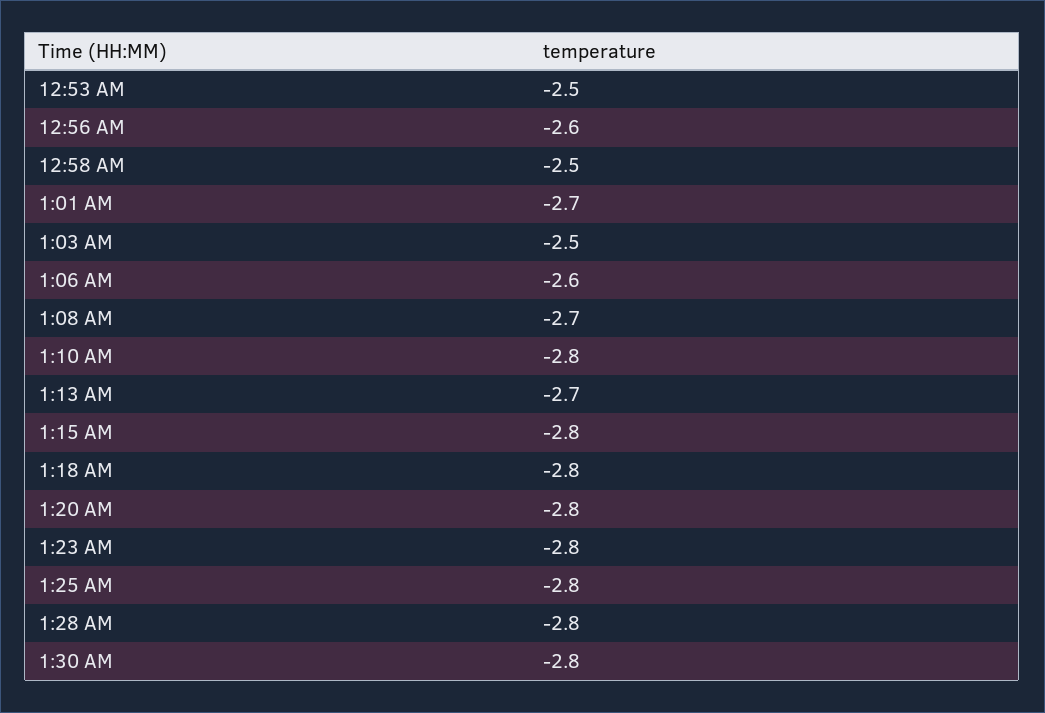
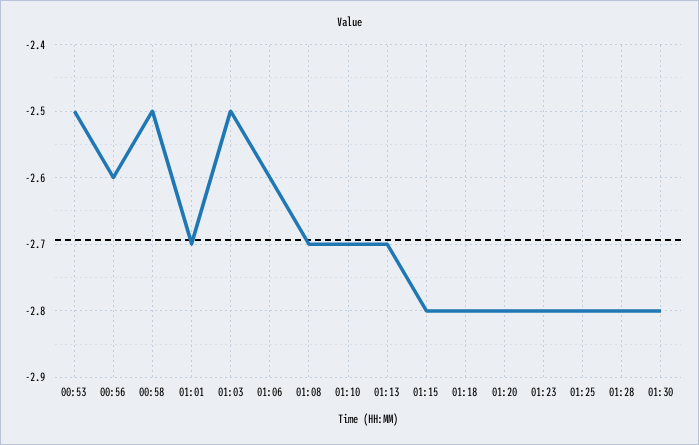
  {
    "12:53 AM": -2.5,
    "12:56 AM": -2.6,
    "12:58 AM": -2.5,
    "1:01 AM": -2.7,
    "1:03 AM": -2.5,
    "1:06 AM": -2.6,
    "1:08 AM": -2.7,
-   "1:10 AM": -2.8,
+   "1:10 AM": -2.7,
    "1:13 AM": -2.7,
    "1:15 AM": -2.8,
    "1:18 AM": -2.8,
    "1:20 AM": -2.8,
    "1:23 AM": -2.8,
    "1:25 AM": -2.8,
    "1:28 AM": -2.8,
    "1:30 AM": -2.8
  }

